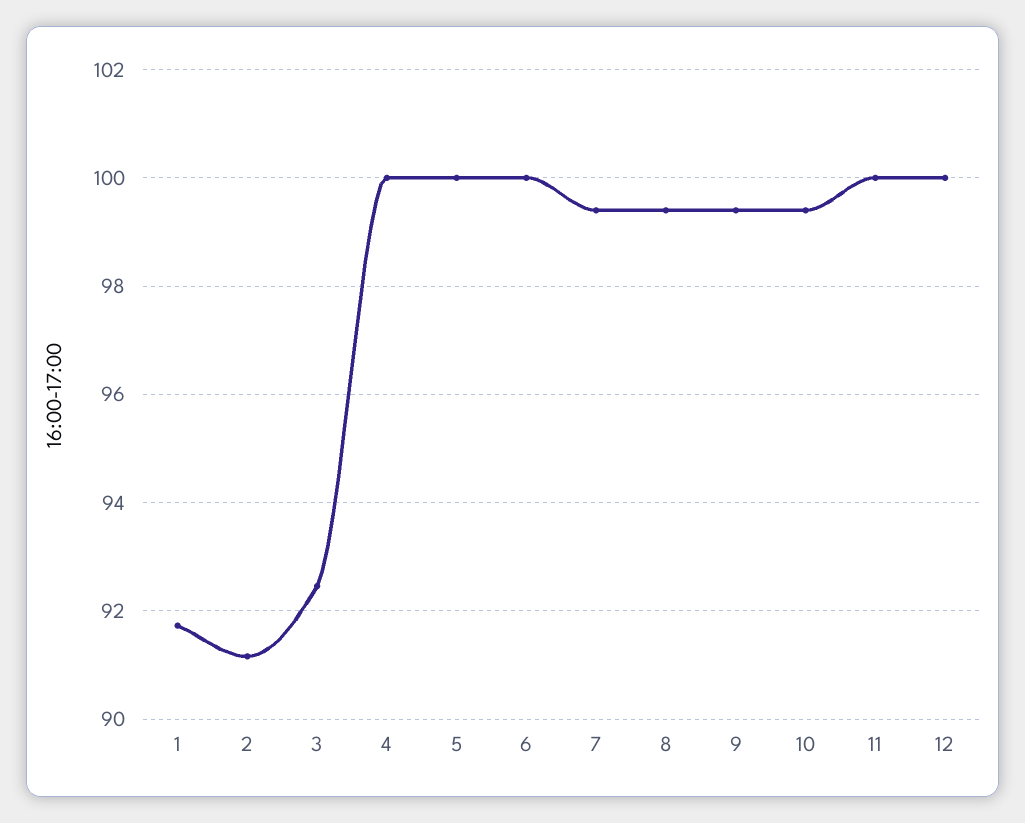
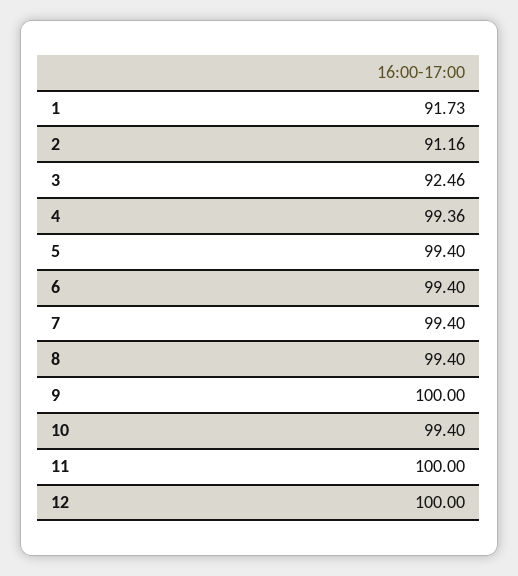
  {
    "1": 91.73,
    "2": 91.16,
    "3": 92.46,
-   "4": 100,
+   "4": 99.36,
-   "5": 100,
+   "5": 99.4,
-   "6": 100,
+   "6": 99.4,
    "7": 99.4,
    "8": 99.4,
-   "9": 99.4,
+   "9": 100,
    "10": 99.4,
    "11": 100,
    "12": 100
  }

